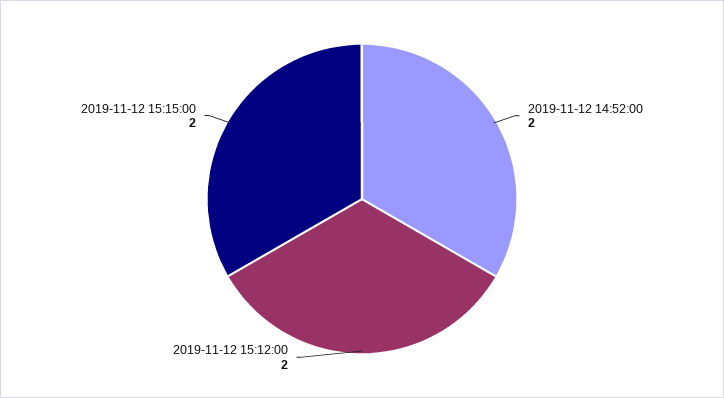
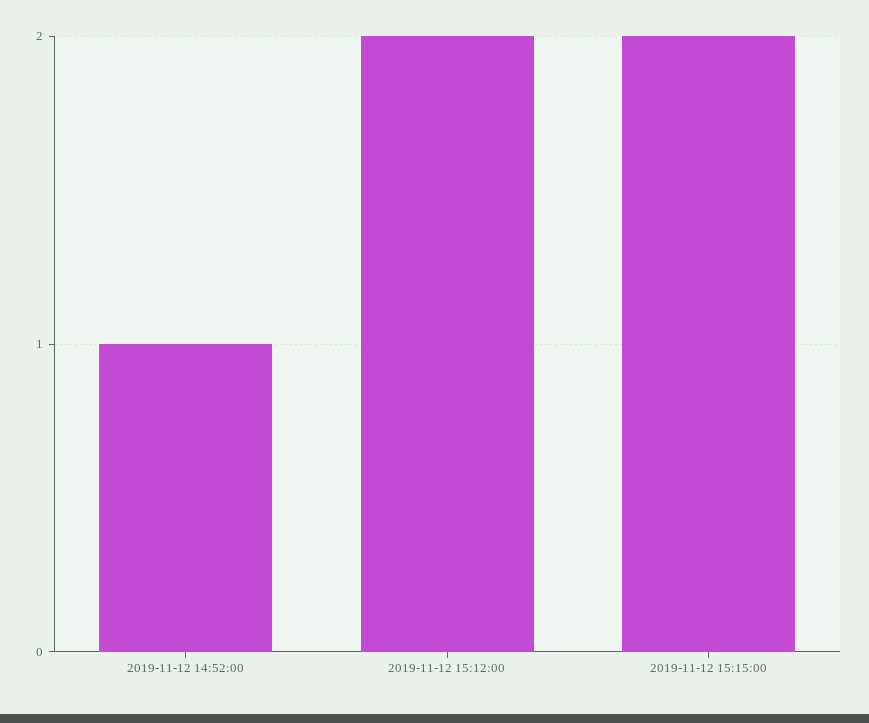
  {
-   "2019-11-12 14:52:00": 2,
+   "2019-11-12 14:52:00": 1,
    "2019-11-12 15:12:00": 2,
    "2019-11-12 15:15:00": 2
  }

